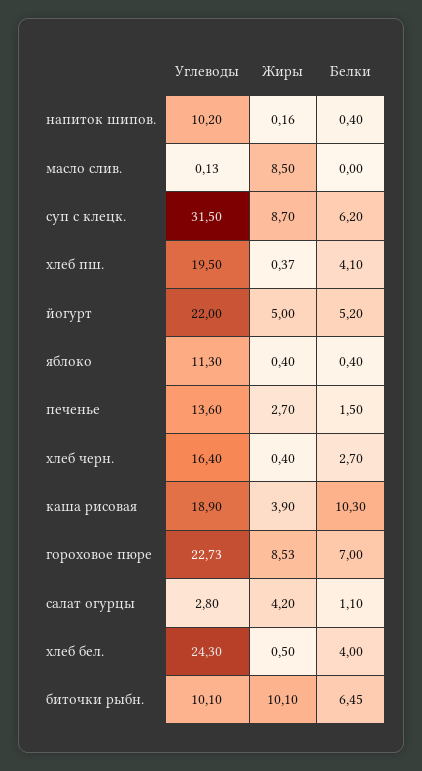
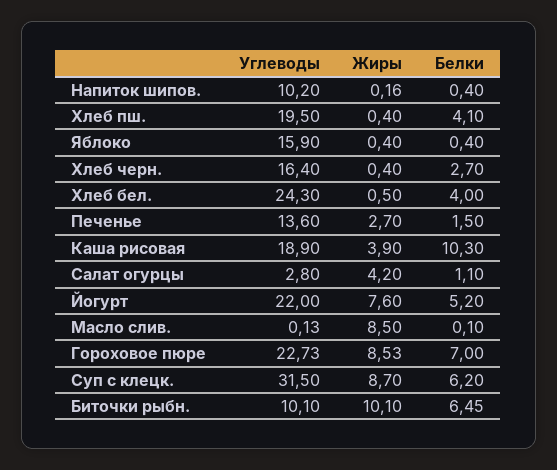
  {
    "Углеводы": {
      "напиток шипов.": 10.2,
      "масло слив.": 0.13,
      "суп с клецк.": 31.5,
      "хлеб пш.": 19.5,
      "йогурт": 22,
-     "яблоко": 11.3,
+     "яблоко": 15.9,
      "печенье": 13.6,
      "хлеб черн.": 16.4,
      "каша рисовая": 18.9,
      "гороховое пюре": 22.73,
      "салат огурцы": 2.8,
      "хлеб бел.": 24.3,
      "биточки рыбн.": 10.1
    },
    "Жиры": {
      "напиток шипов.": 0.16,
      "масло слив.": 8.5,
      "суп с клецк.": 8.7,
-     "хлеб пш.": 0.37,
+     "хлеб пш.": 0.4,
-     "йогурт": 5,
+     "йогурт": 7.6,
      "яблоко": 0.4,
      "печенье": 2.7,
      "хлеб черн.": 0.4,
      "каша рисовая": 3.9,
      "гороховое пюре": 8.53,
      "салат огурцы": 4.2,
      "хлеб бел.": 0.5,
      "биточки рыбн.": 10.1
    },
    "Белки": {
      "напиток шипов.": 0.4,
-     "масло слив.": 0,
+     "масло слив.": 0.1,
      "суп с клецк.": 6.2,
      "хлеб пш.": 4.1,
      "йогурт": 5.2,
      "яблоко": 0.4,
      "печенье": 1.5,
      "хлеб черн.": 2.7,
      "каша рисовая": 10.3,
      "гороховое пюре": 7,
      "салат огурцы": 1.1,
      "хлеб бел.": 4,
      "биточки рыбн.": 6.45
    }
  }

